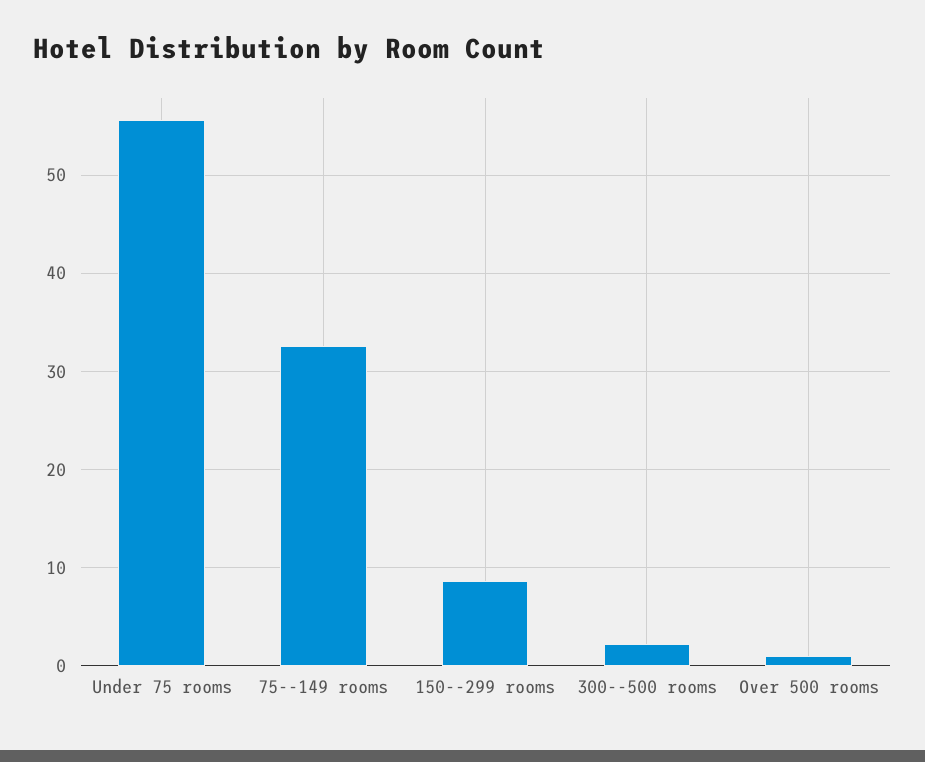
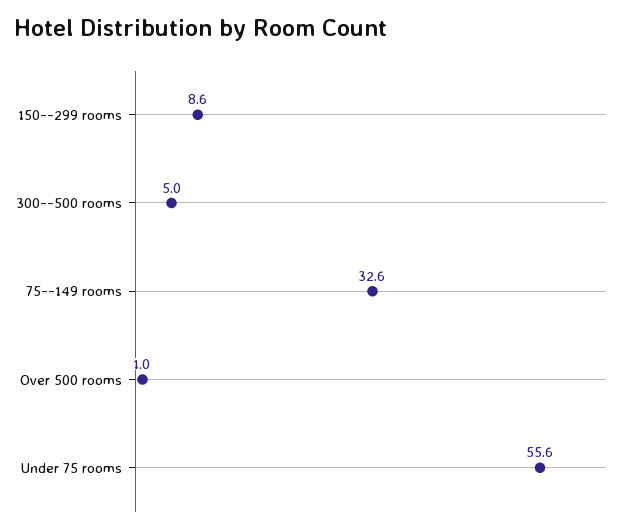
  {
    "Under 75 rooms": 55.6,
    "75--149 rooms": 32.6,
    "150--299 rooms": 8.6,
-   "300--500 rooms": 2,
+   "300--500 rooms": 5,
    "Over 500 rooms": 1
  }

